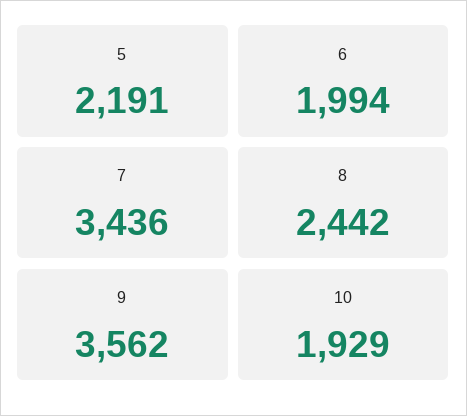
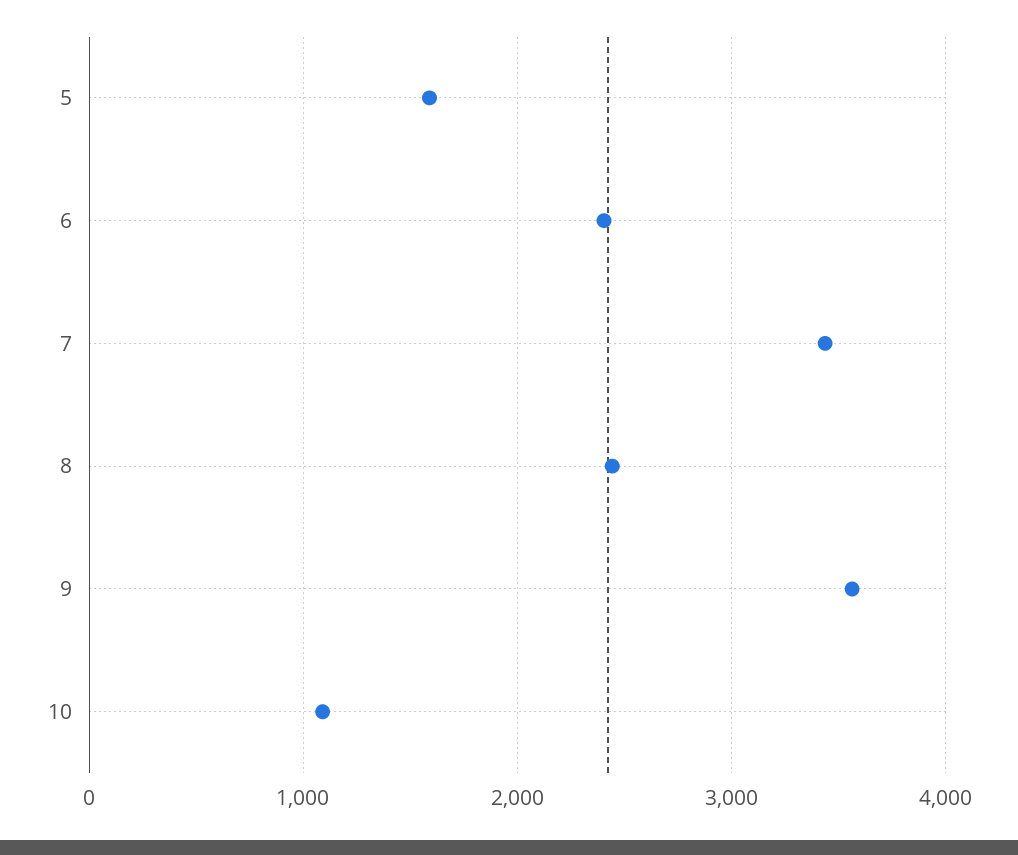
  {
-   "5": 2191,
+   "5": 1600,
-   "6": 1994,
+   "6": 2400,
    "7": 3436,
    "8": 2442,
    "9": 3562,
-   "10": 1929
+   "10": 1100
  }

